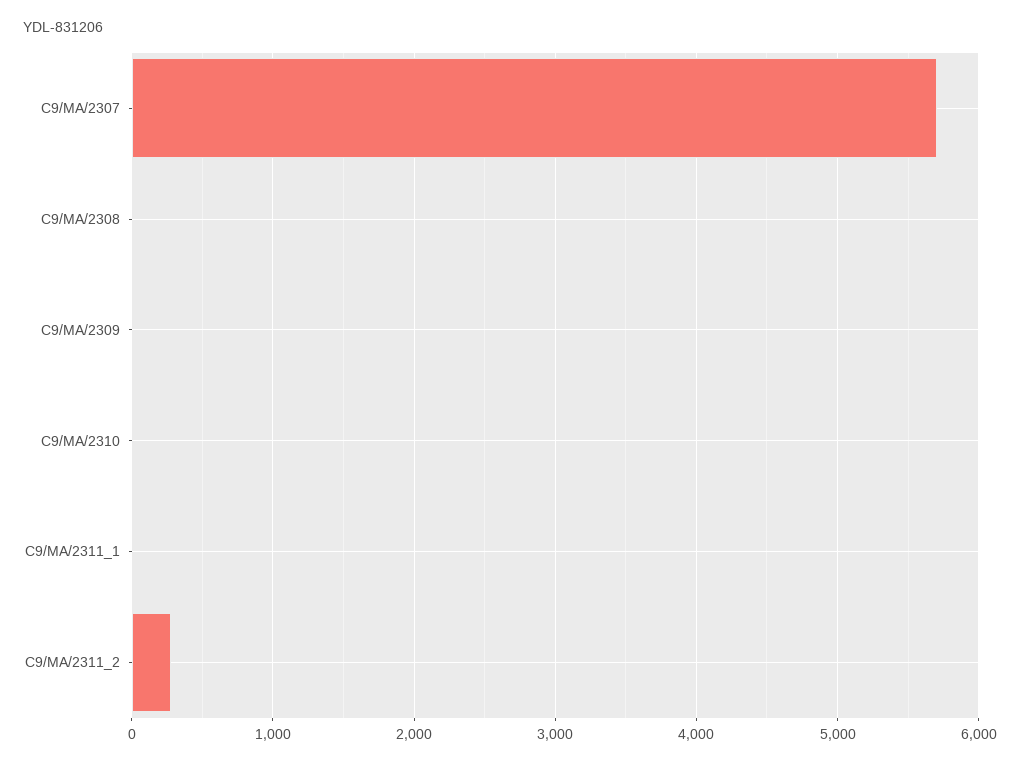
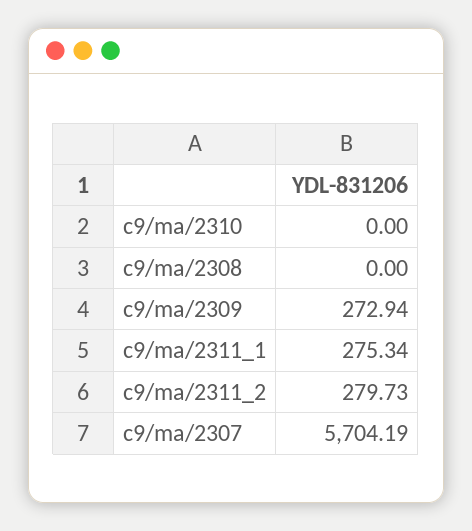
  {
    "C9/MA/2307": 5704.19,
    "C9/MA/2308": 0,
-   "C9/MA/2309": 0,
+   "C9/MA/2309": 272.94,
    "C9/MA/2310": 0,
-   "C9/MA/2311_1": 0,
+   "C9/MA/2311_1": 275.34,
    "C9/MA/2311_2": 279.73
  }

